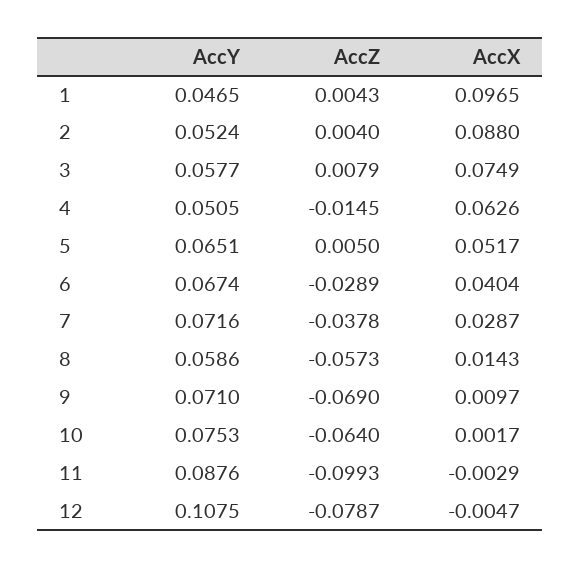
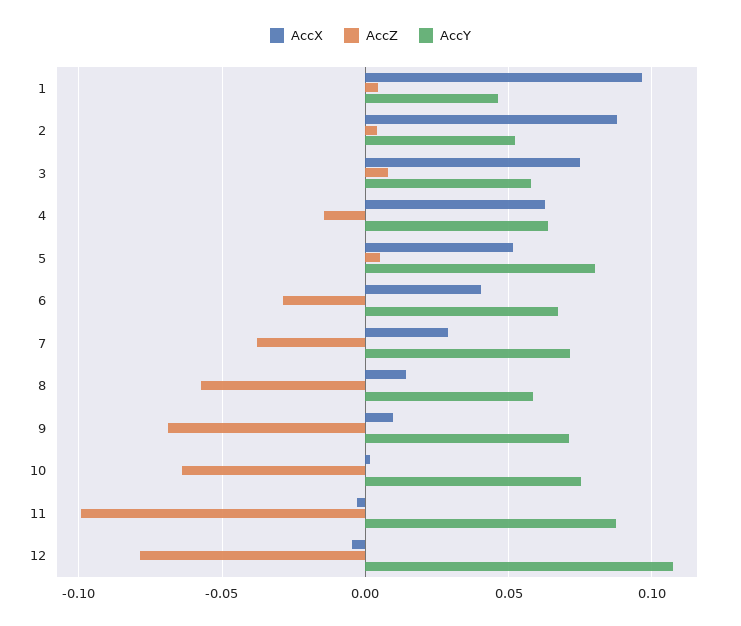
  {
    "AccY": {
      "1": 0.0465,
      "2": 0.0524,
      "3": 0.0577,
-     "4": 0.0505,
+     "4": 0.065,
-     "5": 0.0651,
+     "5": 0.08,
      "6": 0.0674,
      "7": 0.0716,
      "8": 0.0586,
      "9": 0.071,
      "10": 0.0753,
      "11": 0.0876,
      "12": 0.1075
    },
    "AccZ": {
      "1": 0.0043,
      "2": 0.004,
      "3": 0.0079,
      "4": -0.0145,
      "5": 0.005,
      "6": -0.0289,
      "7": -0.0378,
      "8": -0.0573,
      "9": -0.069,
      "10": -0.064,
      "11": -0.0993,
      "12": -0.0787
    },
    "AccX": {
      "1": 0.0965,
      "2": 0.088,
      "3": 0.0749,
      "4": 0.0626,
      "5": 0.0517,
      "6": 0.0404,
      "7": 0.0287,
      "8": 0.0143,
      "9": 0.0097,
      "10": 0.0017,
      "11": -0.0029,
      "12": -0.0047
    }
  }

